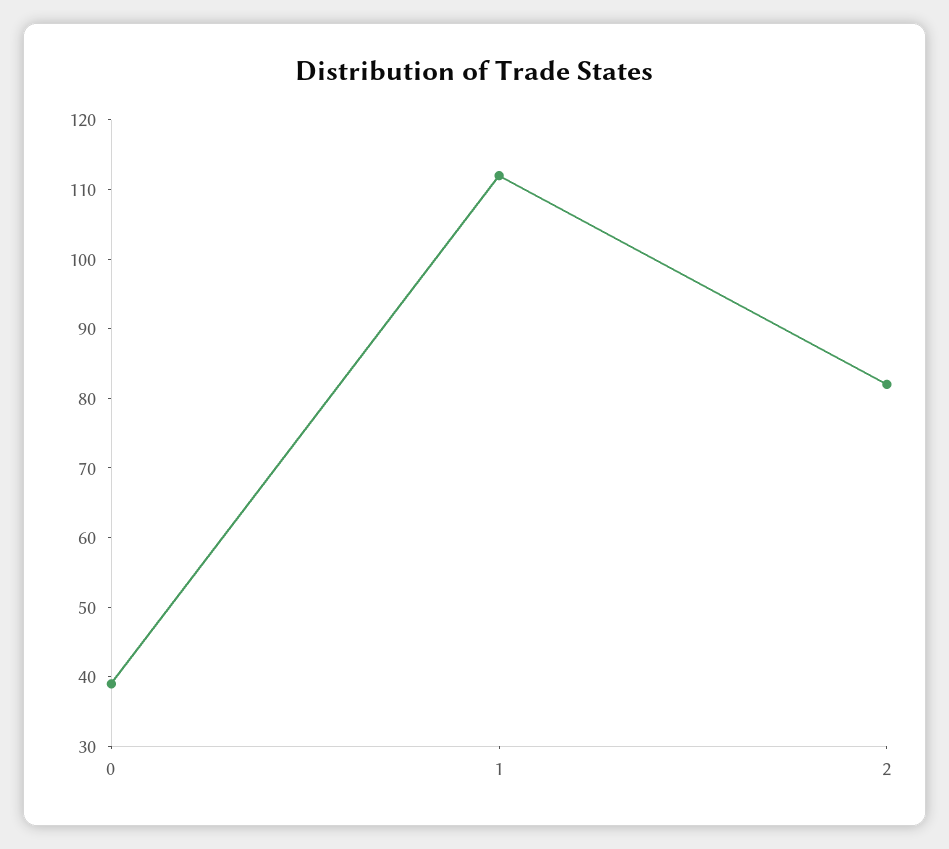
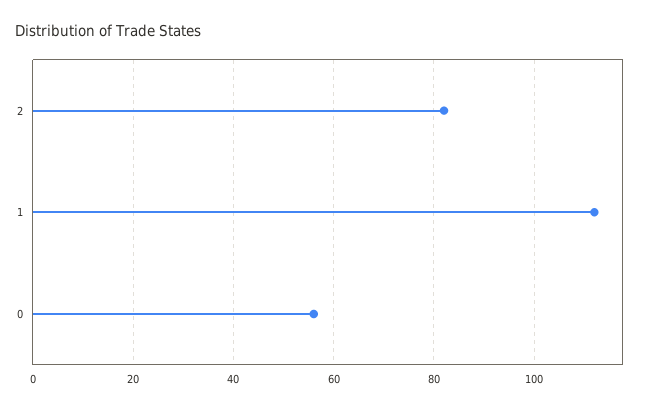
  {
-   "0": 40,
+   "0": 55,
    "1": 110,
    "2": 80
  }

